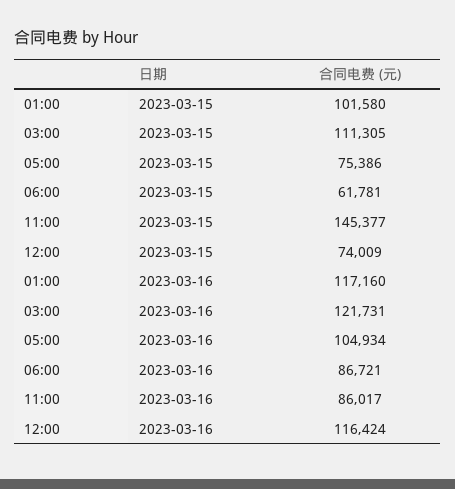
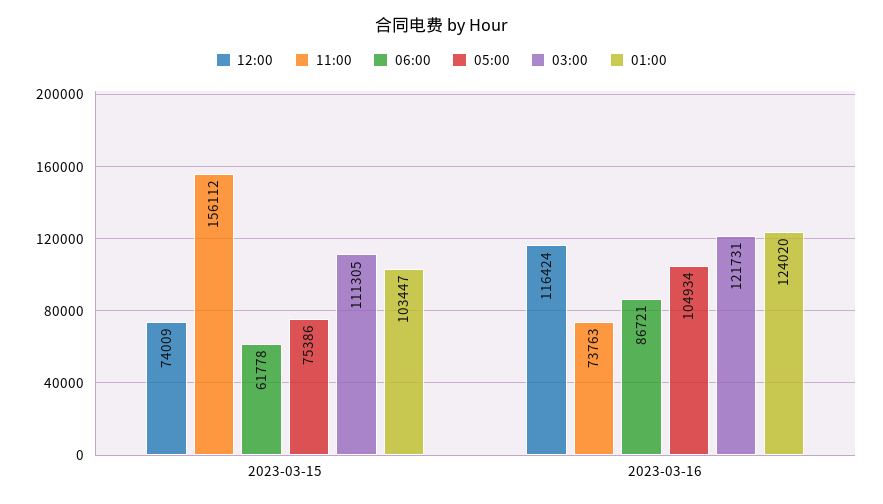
  {
    "01:00": {
-     "2023-03-15": 101580,
+     "2023-03-15": 103447,
-     "2023-03-16": 117160
+     "2023-03-16": 124020
    },
    "03:00": {
      "2023-03-15": 111305,
      "2023-03-16": 121731
    },
    "05:00": {
      "2023-03-15": 75386,
      "2023-03-16": 104934
    },
    "06:00": {
-     "2023-03-15": 61781,
+     "2023-03-15": 61778,
      "2023-03-16": 86721
    },
    "11:00": {
-     "2023-03-15": 145377,
+     "2023-03-15": 156112,
-     "2023-03-16": 86017
+     "2023-03-16": 73763
    },
    "12:00": {
      "2023-03-15": 74009,
      "2023-03-16": 116424
    }
  }

